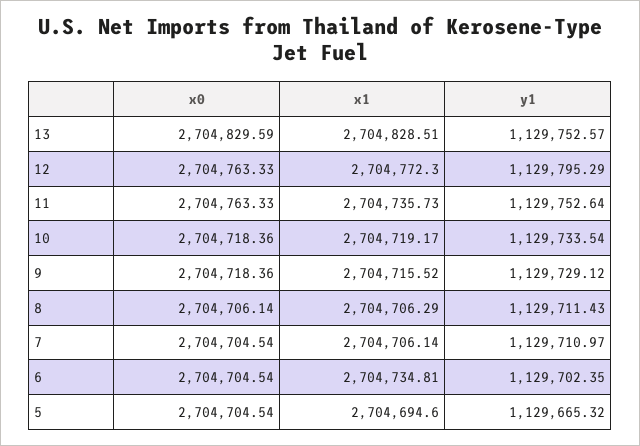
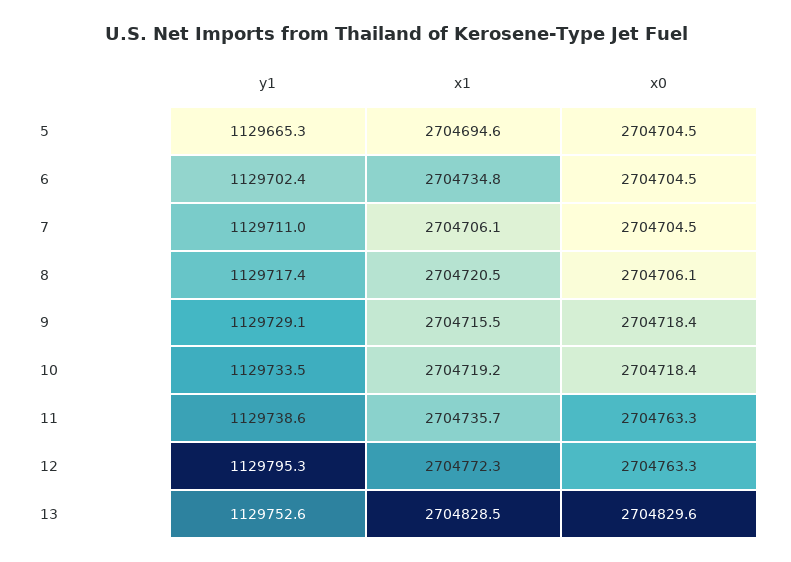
  {
    "x0": {
      "13": 2704829.59,
      "12": 2704763.33,
      "11": 2704763.33,
      "10": 2704718.36,
      "9": 2704718.36,
      "8": 2704706.14,
      "7": 2704704.54,
      "6": 2704704.54,
      "5": 2704704.54
    },
    "x1": {
      "13": 2704828.51,
      "12": 2704772.3,
      "11": 2704735.73,
      "10": 2704719.17,
      "9": 2704715.52,
-     "8": 2704706.29,
+     "8": 2704720.5,
      "7": 2704706.14,
      "6": 2704734.81,
      "5": 2704694.6
    },
    "y1": {
      "13": 1129752.57,
      "12": 1129795.29,
-     "11": 1129752.64,
+     "11": 1129738.6,
      "10": 1129733.54,
      "9": 1129729.12,
-     "8": 1129711.43,
+     "8": 1129717.4,
      "7": 1129710.97,
      "6": 1129702.35,
      "5": 1129665.32
    }
  }

